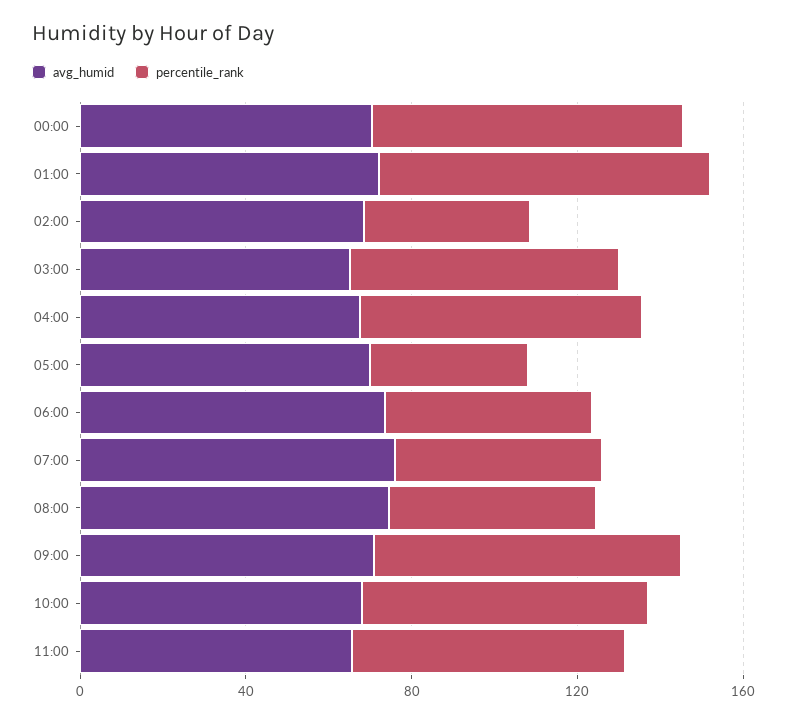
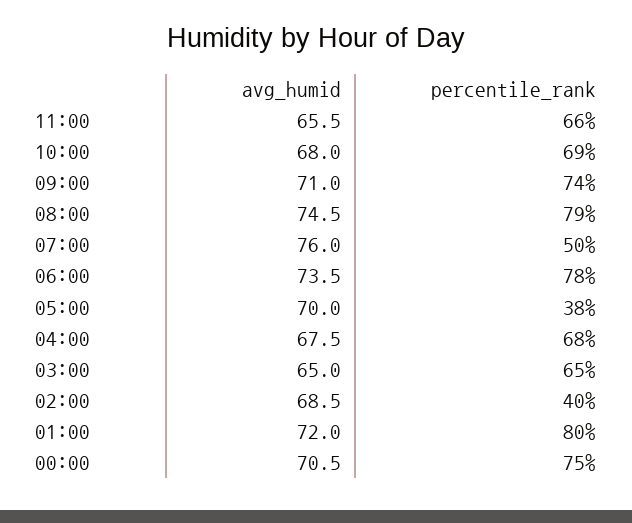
  {
    "avg_humid": {
      "00:00": 70.5,
      "01:00": 72,
      "02:00": 68.5,
      "03:00": 65,
      "04:00": 67.5,
      "05:00": 70,
      "06:00": 73.5,
      "07:00": 76,
      "08:00": 74.5,
      "09:00": 71,
      "10:00": 68,
      "11:00": 65.5
    },
    "percentile_rank": {
      "00:00": 75,
      "01:00": 80,
      "02:00": 40,
      "03:00": 65,
      "04:00": 68,
      "05:00": 38,
-     "06:00": 50,
+     "06:00": 78,
      "07:00": 50,
-     "08:00": 50,
+     "08:00": 79,
      "09:00": 74,
      "10:00": 69,
      "11:00": 66
    }
  }

